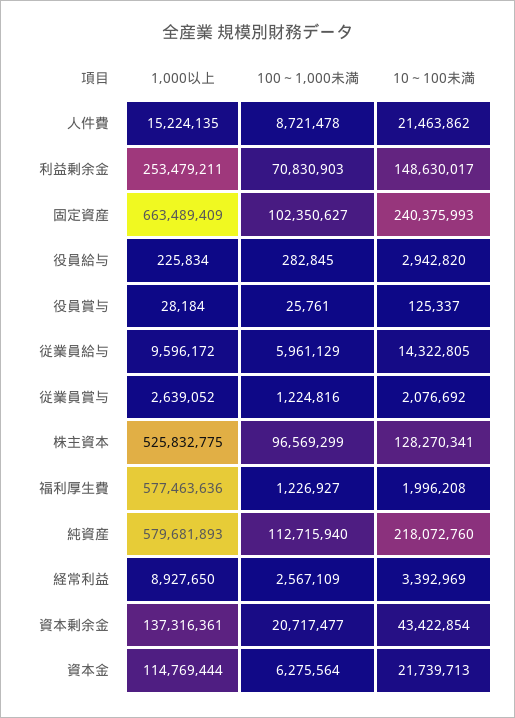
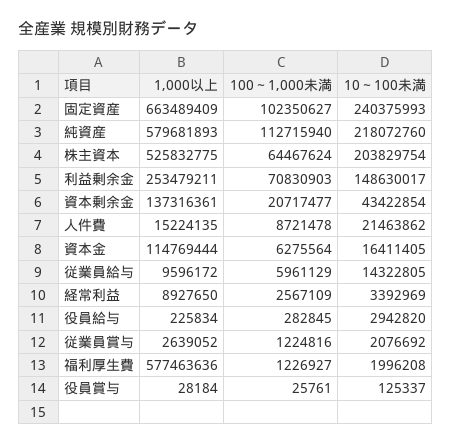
  {
    "1,000以上": {
      "人件費": 15224135,
      "利益剰余金": 253479211,
      "固定資産": 663489409,
      "役員給与": 225834,
      "役員賞与": 28184,
      "従業員給与": 9596172,
      "従業員賞与": 2639052,
      "株主資本": 525832775,
      "福利厚生費": 577463636,
      "純資産": 579681893,
      "経常利益": 8927650,
      "資本剰余金": 137316361,
      "資本金": 114769444
    },
    "100～1,000未満": {
      "人件費": 8721478,
      "利益剰余金": 70830903,
      "固定資産": 102350627,
      "役員給与": 282845,
      "役員賞与": 25761,
      "従業員給与": 5961129,
      "従業員賞与": 1224816,
-     "株主資本": 96569299,
+     "株主資本": 64467624,
      "福利厚生費": 1226927,
      "純資産": 112715940,
      "経常利益": 2567109,
      "資本剰余金": 20717477,
      "資本金": 6275564
    },
    "10～100未満": {
      "人件費": 21463862,
      "利益剰余金": 148630017,
      "固定資産": 240375993,
      "役員給与": 2942820,
      "役員賞与": 125337,
      "従業員給与": 14322805,
      "従業員賞与": 2076692,
-     "株主資本": 128270341,
+     "株主資本": 203829754,
      "福利厚生費": 1996208,
      "純資産": 218072760,
      "経常利益": 3392969,
      "資本剰余金": 43422854,
-     "資本金": 21739713
+     "資本金": 16411405
    }
  }

